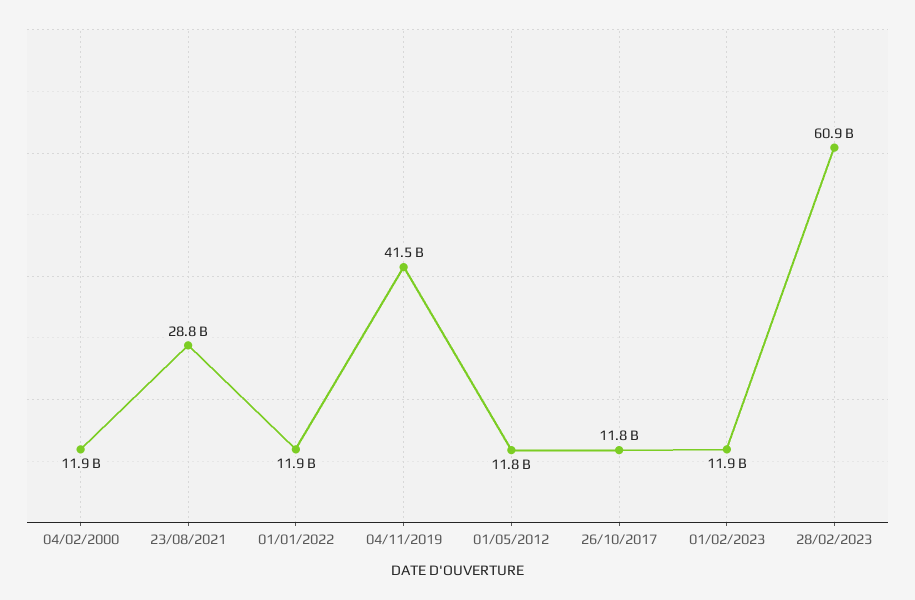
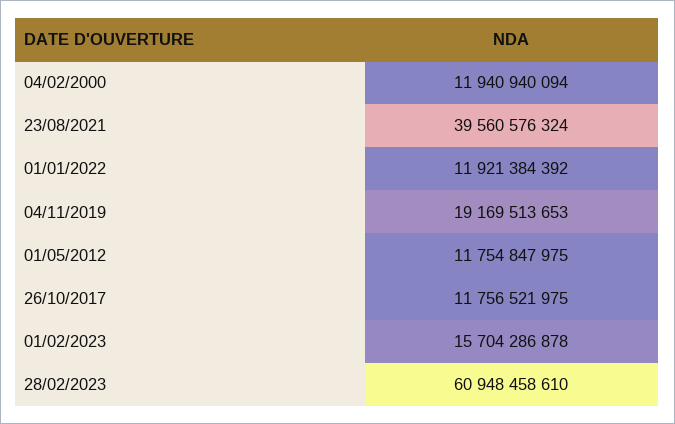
  {
    "04/02/2000": 11940940094,
-   "23/08/2021": 28800000000,
+   "23/08/2021": 39560576324,
    "01/01/2022": 11921384392,
-   "04/11/2019": 41500000000,
+   "04/11/2019": 19169513653,
    "01/05/2012": 11754847975,
    "26/10/2017": 11756521975,
-   "01/02/2023": 11900000000,
+   "01/02/2023": 15704286878,
    "28/02/2023": 60948458610
  }

